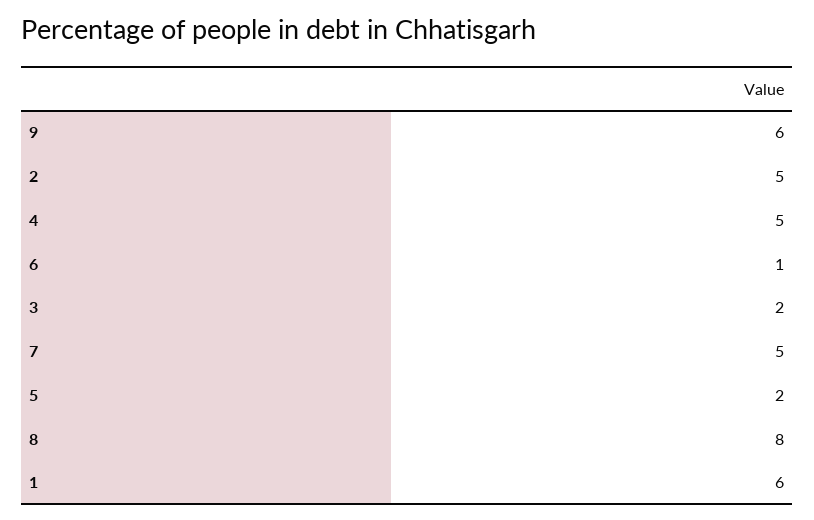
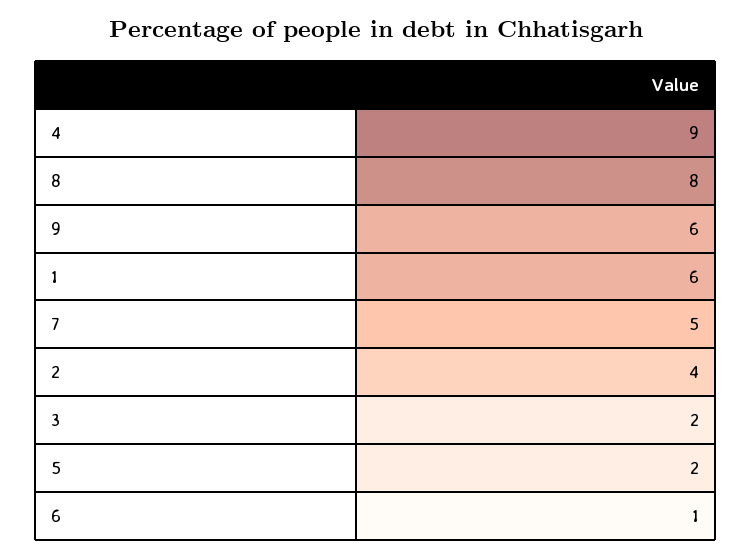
  {
    "9": 6,
-   "2": 5,
+   "2": 4,
-   "4": 5,
+   "4": 9,
    "6": 1,
    "3": 2,
    "7": 5,
    "5": 2,
    "8": 8,
    "1": 6
  }

